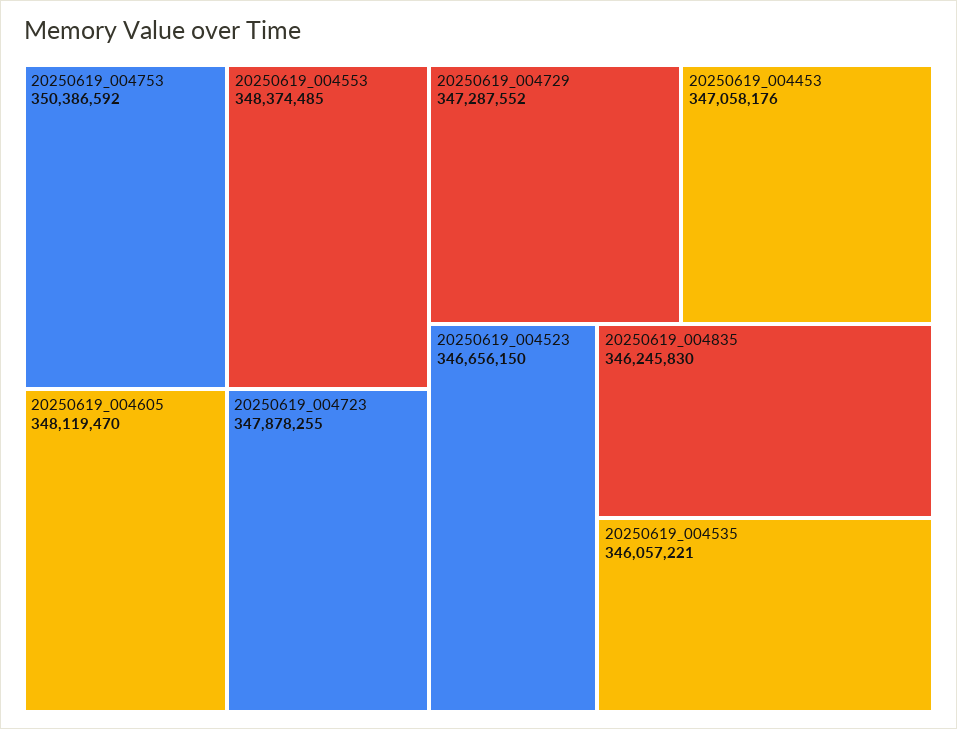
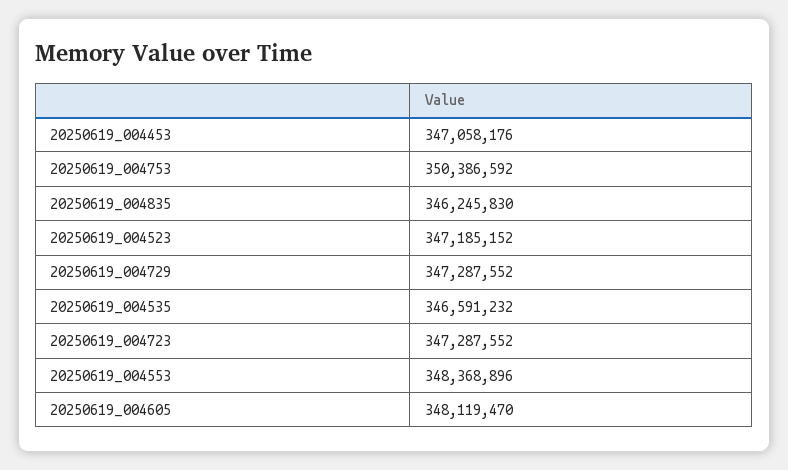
  {
    "20250619_004753": 350386592,
-   "20250619_004553": 348374485,
+   "20250619_004553": 348368896,
    "20250619_004605": 348119470,
-   "20250619_004723": 347878255,
+   "20250619_004723": 347287552,
    "20250619_004729": 347287552,
    "20250619_004453": 347058176,
-   "20250619_004523": 346656150,
+   "20250619_004523": 347185152,
    "20250619_004835": 346245830,
-   "20250619_004535": 346057221
+   "20250619_004535": 346591232
  }

